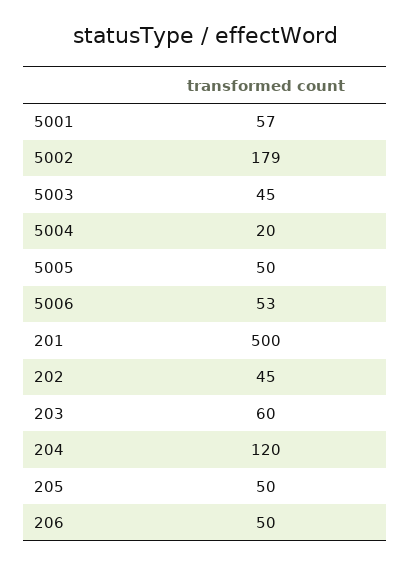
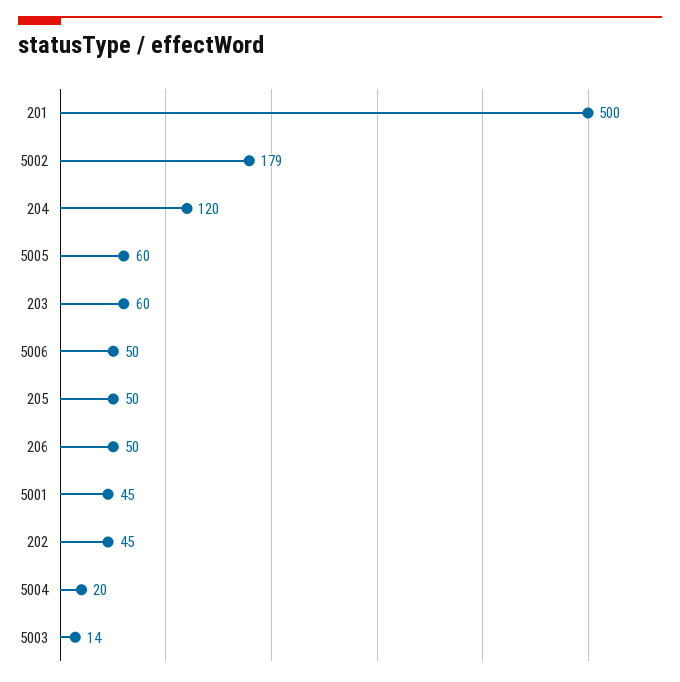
  {
-   "5001": 57,
+   "5001": 45,
    "5002": 179,
-   "5003": 45,
+   "5003": 14,
    "5004": 20,
-   "5005": 50,
+   "5005": 60,
-   "5006": 53,
+   "5006": 50,
    "201": 500,
    "202": 45,
    "203": 60,
    "204": 120,
    "205": 50,
    "206": 50
  }

